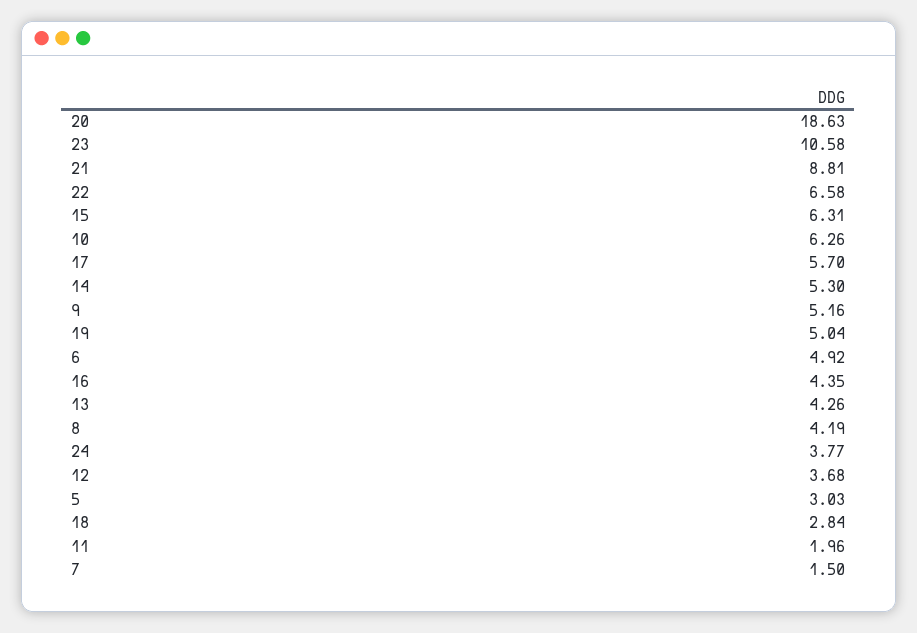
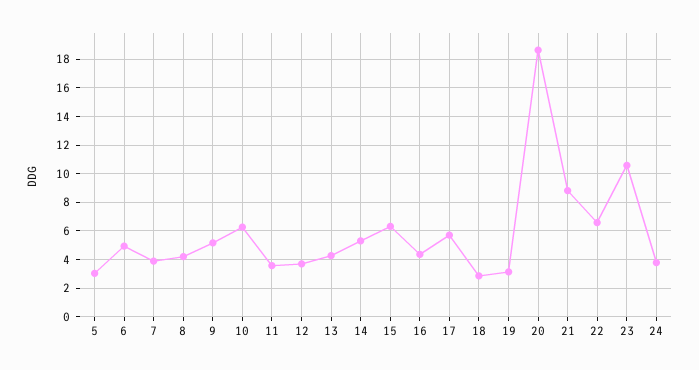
  {
    "20": 18.63,
    "23": 10.58,
    "21": 8.81,
    "22": 6.58,
    "15": 6.31,
    "10": 6.26,
    "17": 5.7,
    "14": 5.3,
    "9": 5.16,
-   "19": 5.04,
+   "19": 3,
    "6": 4.92,
    "16": 4.35,
    "13": 4.26,
    "8": 4.19,
    "24": 3.77,
    "12": 3.68,
    "5": 3.03,
    "18": 2.84,
-   "11": 1.96,
+   "11": 3.5,
-   "7": 1.5
+   "7": 4
  }

